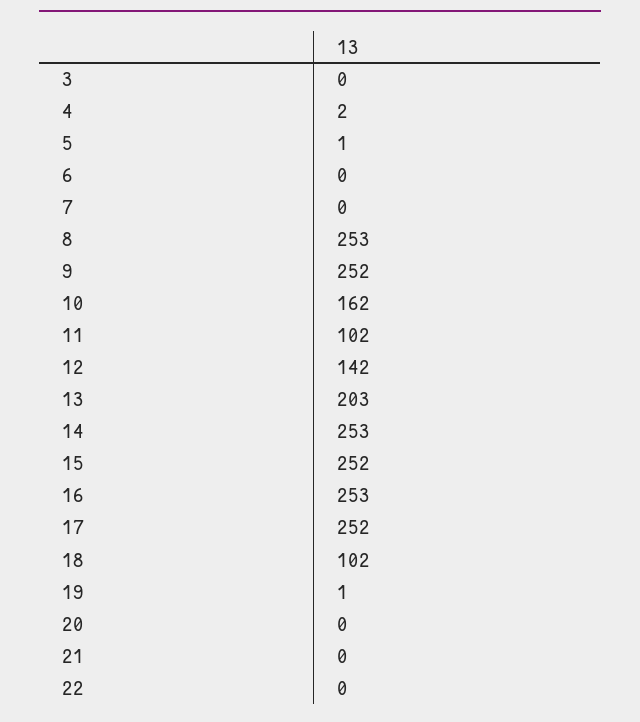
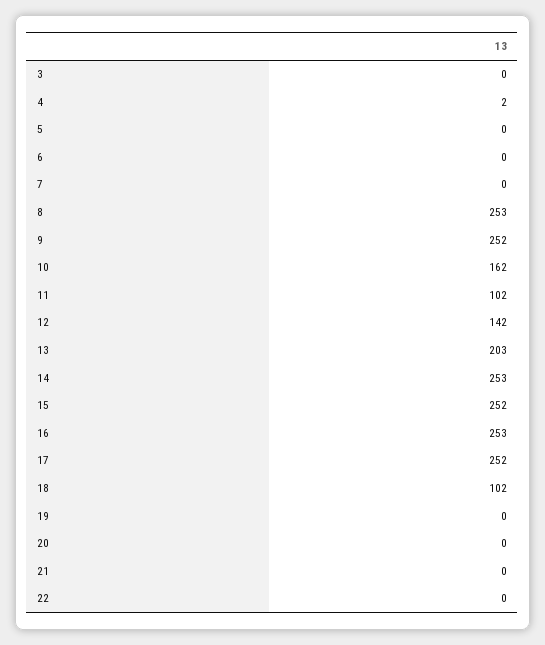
  {
    "3": 0,
    "4": 2,
-   "5": 1,
+   "5": 0,
    "6": 0,
    "7": 0,
    "8": 253,
    "9": 252,
    "10": 162,
    "11": 102,
    "12": 142,
    "13": 203,
    "14": 253,
    "15": 252,
    "16": 253,
    "17": 252,
    "18": 102,
-   "19": 1,
+   "19": 0,
    "20": 0,
    "21": 0,
    "22": 0
  }

